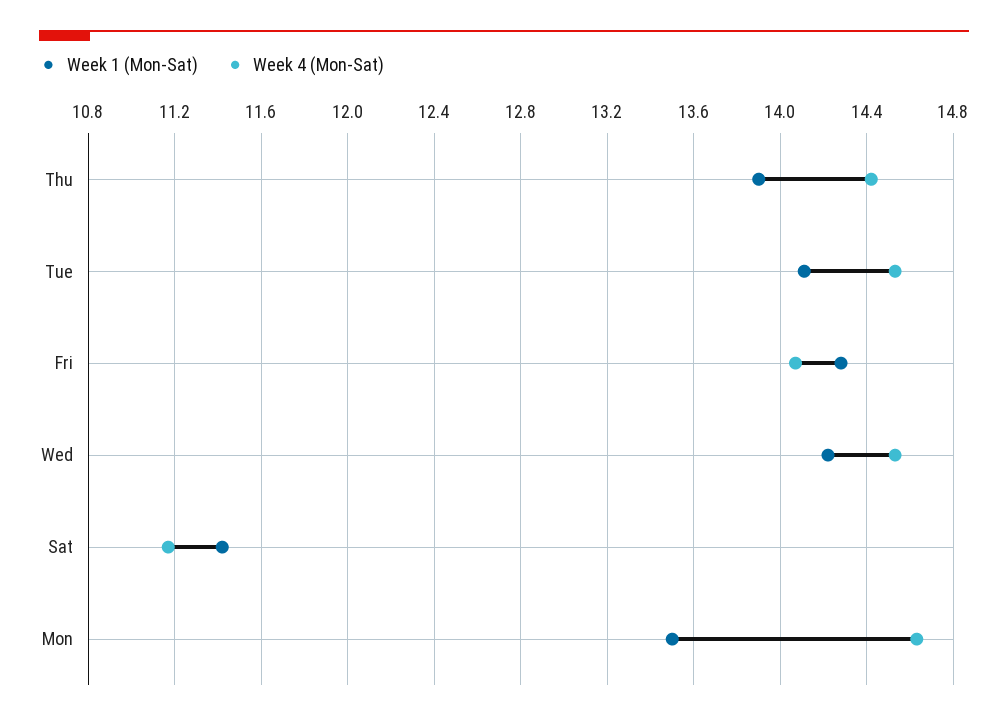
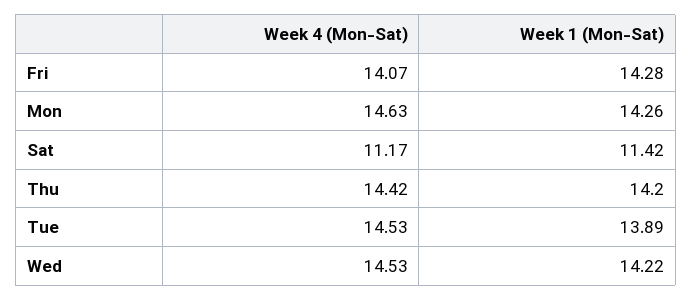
  {
    "Week 1 (Mon-Sat)": {
-     "Thu": 13.9,
+     "Thu": 14.2,
-     "Tue": 14.1,
+     "Tue": 13.89,
      "Fri": 14.28,
      "Wed": 14.22,
      "Sat": 11.42,
-     "Mon": 13.5
+     "Mon": 14.26
    },
    "Week 4 (Mon-Sat)": {
      "Thu": 14.42,
      "Tue": 14.53,
      "Fri": 14.07,
      "Wed": 14.53,
      "Sat": 11.17,
      "Mon": 14.63
    }
  }

